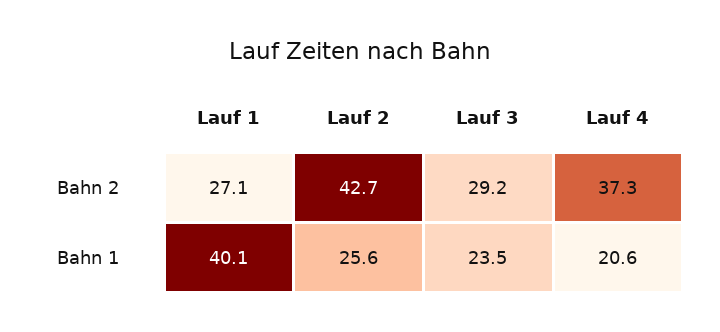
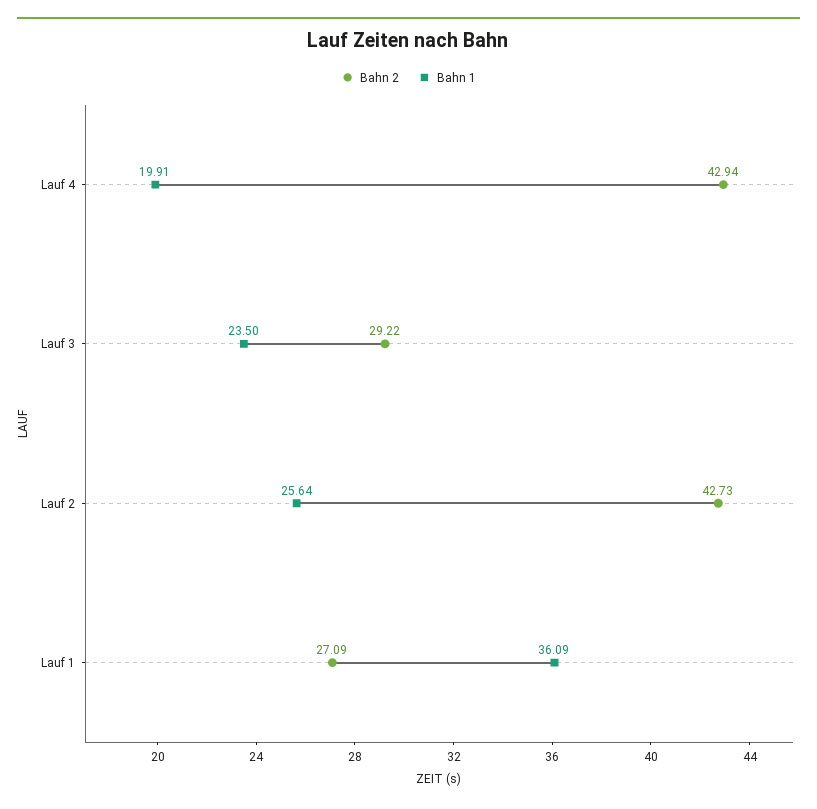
  {
    "Bahn 2": {
      "Lauf 1": 27.09,
      "Lauf 2": 42.73,
      "Lauf 3": 29.22,
-     "Lauf 4": 37.3
+     "Lauf 4": 42.94
    },
    "Bahn 1": {
-     "Lauf 1": 40.1,
+     "Lauf 1": 36.09,
      "Lauf 2": 25.64,
      "Lauf 3": 23.5,
-     "Lauf 4": 20.6
+     "Lauf 4": 19.91
    }
  }

